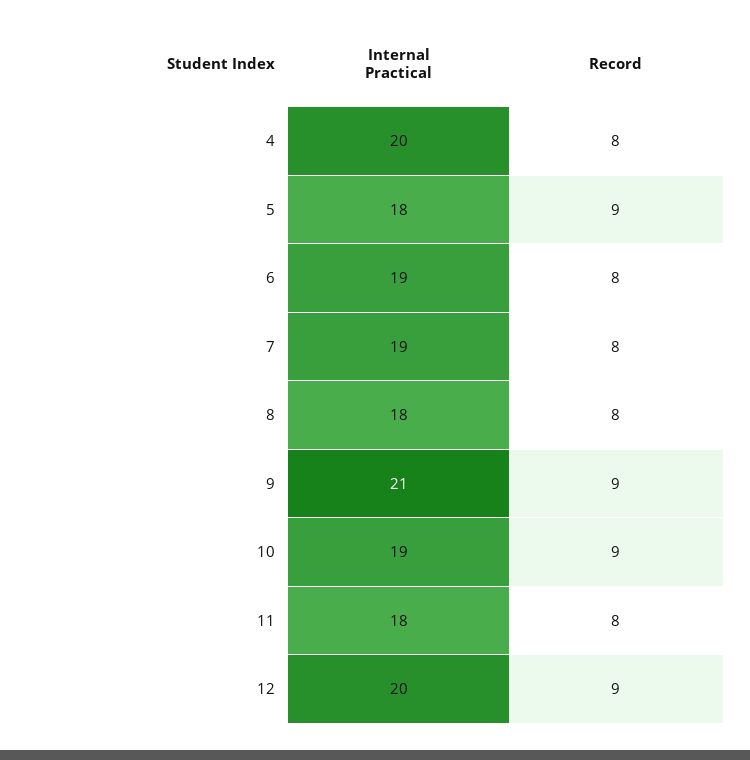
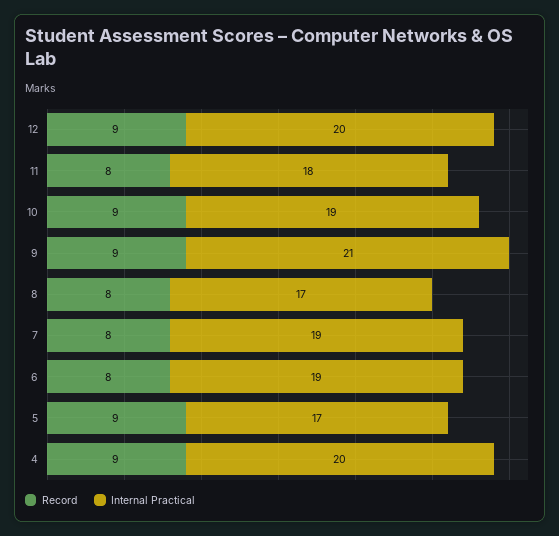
  {
    "Internal Practical": {
      "4": 20,
-     "5": 18,
+     "5": 17,
      "6": 19,
      "7": 19,
-     "8": 18,
+     "8": 17,
      "9": 21,
      "10": 19,
      "11": 18,
      "12": 20
    },
    "Record": {
-     "4": 8,
+     "4": 9,
      "5": 9,
      "6": 8,
      "7": 8,
      "8": 8,
      "9": 9,
      "10": 9,
      "11": 8,
      "12": 9
    }
  }

